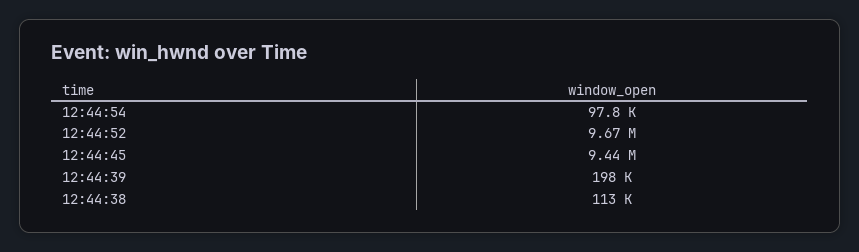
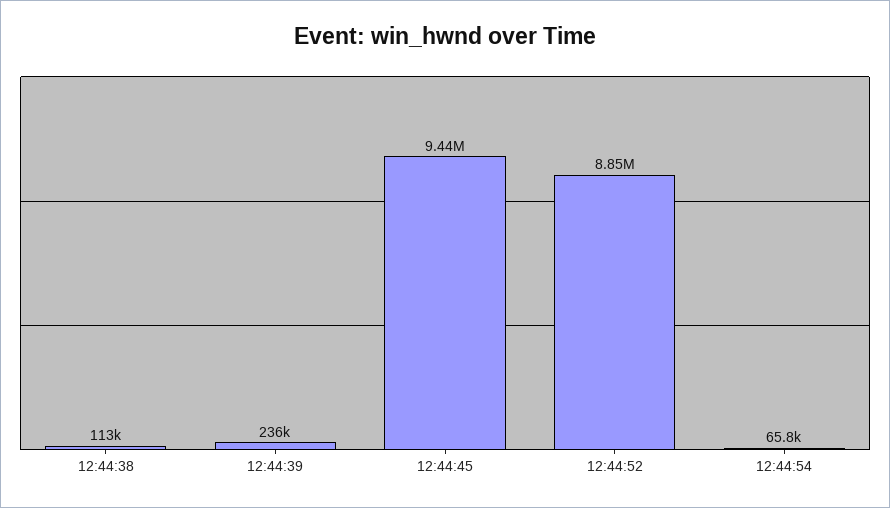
  {
-   "12:44:54": 97800,
+   "12:44:54": 65800,
-   "12:44:52": 9670000,
+   "12:44:52": 8850000,
    "12:44:45": 9440000,
-   "12:44:39": 198000,
+   "12:44:39": 236000,
    "12:44:38": 113000
  }

